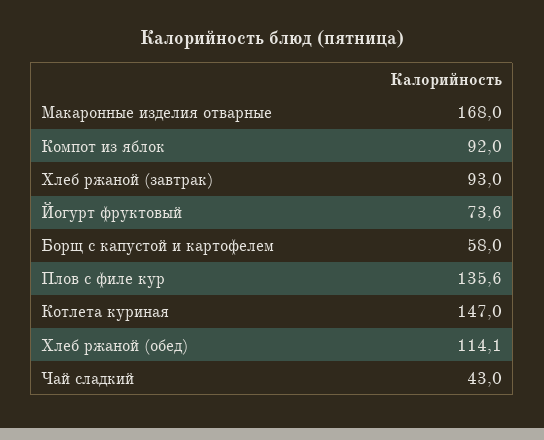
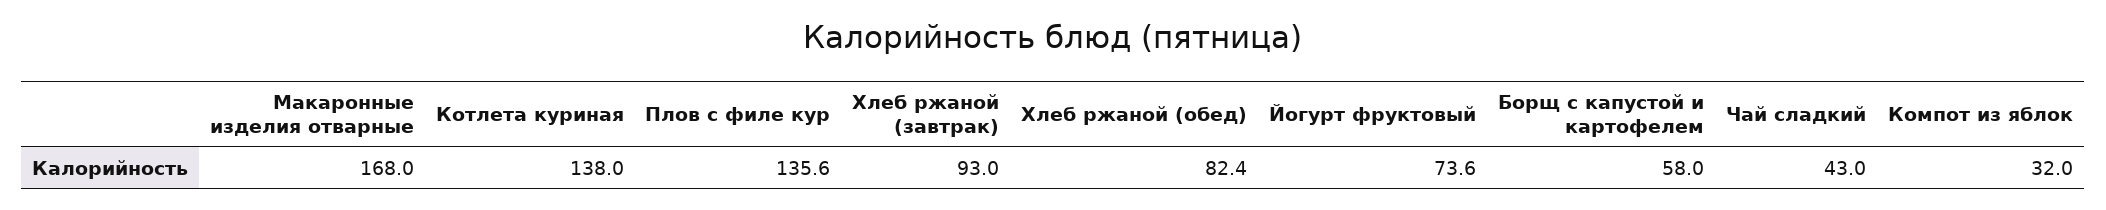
  {
    "Макаронные изделия отварные": 168,
-   "Компот из яблок": 92,
+   "Компот из яблок": 32,
    "Хлеб ржаной (завтрак)": 93,
    "Йогурт фруктовый": 73.6,
    "Борщ с капустой и картофелем": 58,
    "Плов с филе кур": 135.6,
-   "Котлета куриная": 147,
+   "Котлета куриная": 138,
-   "Хлеб ржаной (обед)": 114.1,
+   "Хлеб ржаной (обед)": 82.4,
    "Чай сладкий": 43
  }

